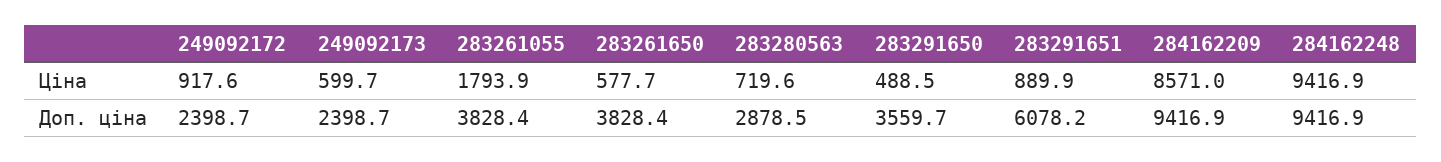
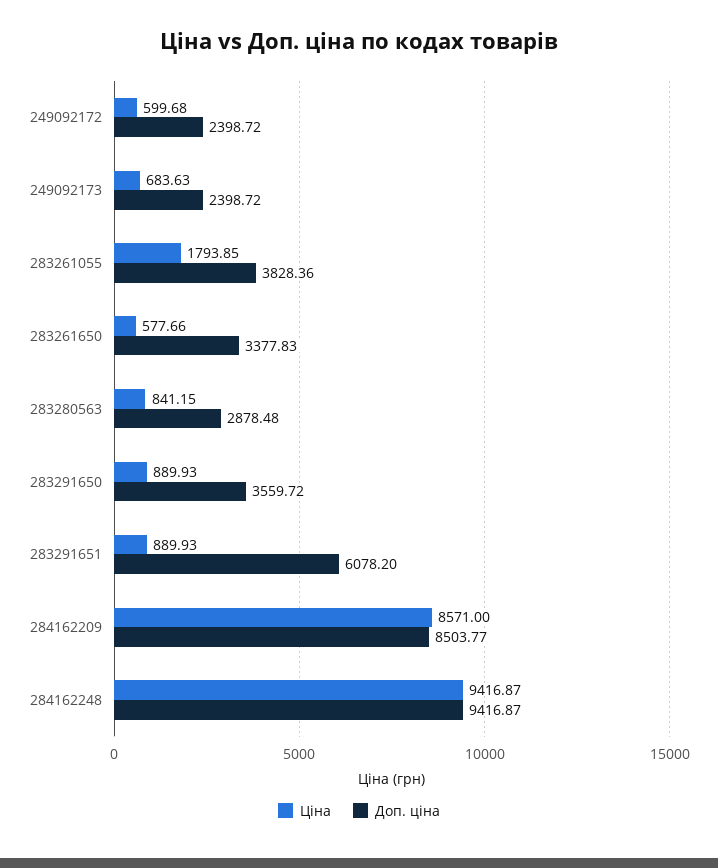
  {
    "Ціна": {
-     "249092172": 917.6,
+     "249092172": 599.68,
-     "249092173": 599.7,
+     "249092173": 683.63,
      "283261055": 1793.85,
      "283261650": 577.66,
-     "283280563": 719.6,
+     "283280563": 841.15,
-     "283291650": 488.5,
+     "283291650": 889.93,
      "283291651": 889.93,
      "284162209": 8571,
      "284162248": 9416.87
    },
    "Доп. ціна": {
      "249092172": 2398.72,
      "249092173": 2398.72,
      "283261055": 3828.36,
-     "283261650": 3828.4,
+     "283261650": 3377.83,
      "283280563": 2878.48,
      "283291650": 3559.72,
      "283291651": 6078.2,
-     "284162209": 9416.9,
+     "284162209": 8503.77,
      "284162248": 9416.87
    }
  }

